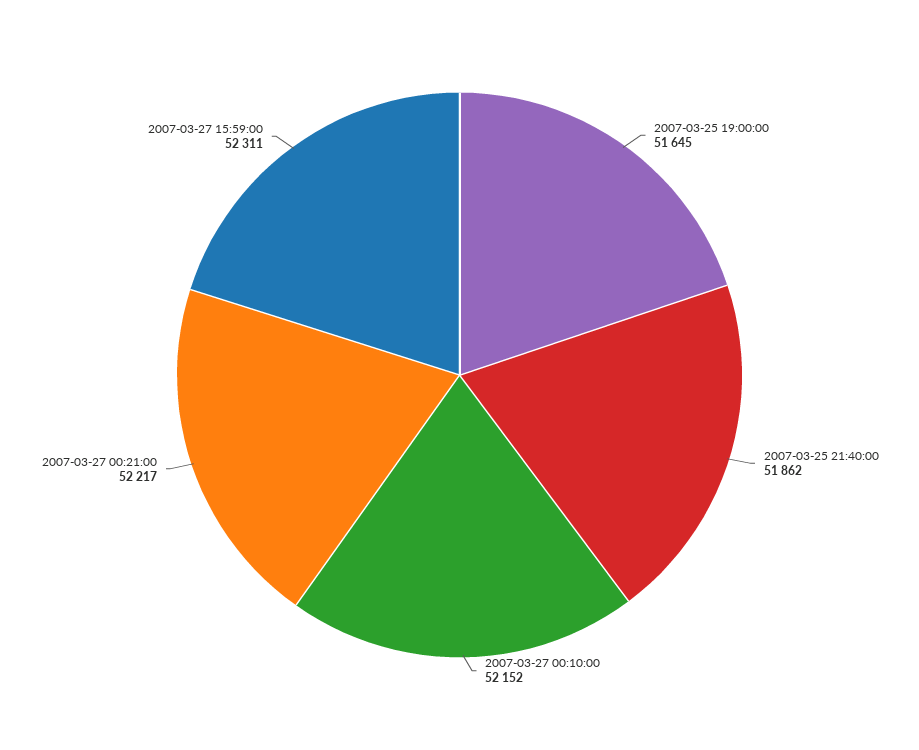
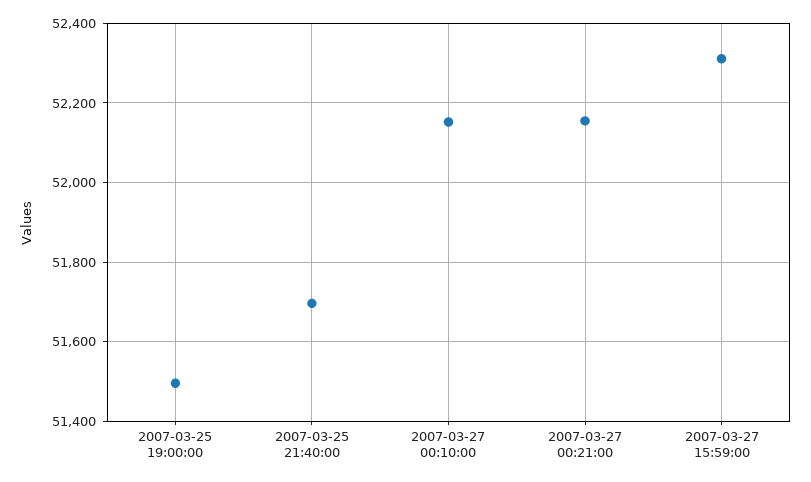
  {
-   "2007-03-25 19:00:00": 51645,
+   "2007-03-25 19:00:00": 51500,
-   "2007-03-25 21:40:00": 51862,
+   "2007-03-25 21:40:00": 51700,
    "2007-03-27 00:10:00": 52152,
-   "2007-03-27 00:21:00": 52217,
+   "2007-03-27 00:21:00": 52160,
    "2007-03-27 15:59:00": 52311
  }

